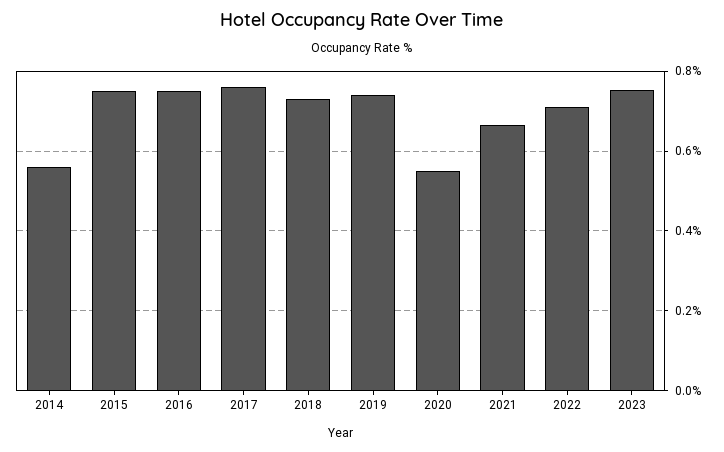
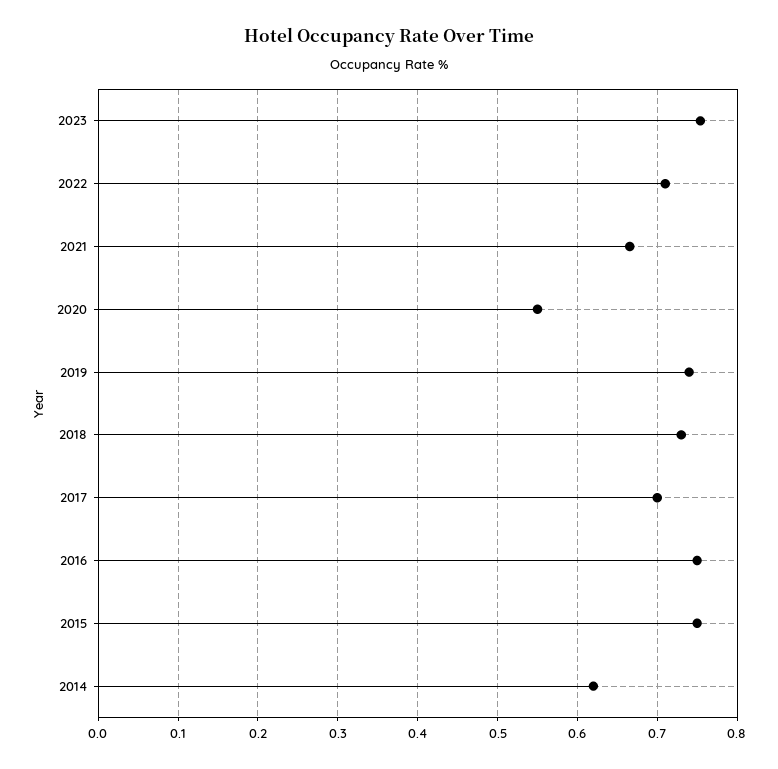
  {
-   "2014": 0.56,
+   "2014": 0.62,
    "2015": 0.75,
    "2016": 0.75,
-   "2017": 0.76,
+   "2017": 0.7,
    "2018": 0.73,
    "2019": 0.74,
    "2020": 0.55,
    "2021": 0.67,
    "2022": 0.71,
    "2023": 0.75
  }

